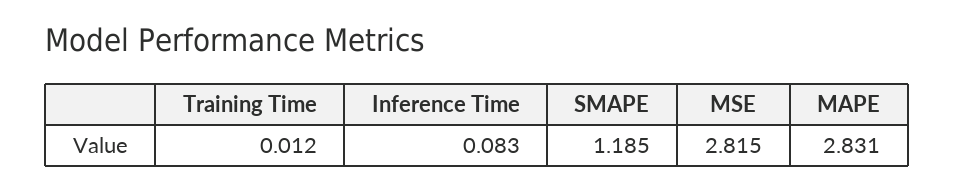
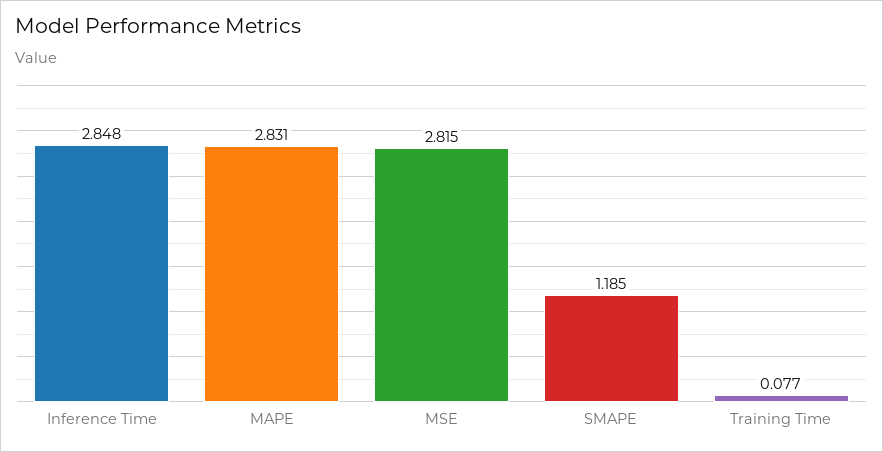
  {
-   "Training Time": 0.012,
+   "Training Time": 0.077,
-   "Inference Time": 0.083,
+   "Inference Time": 2.848,
    "SMAPE": 1.185,
    "MSE": 2.815,
    "MAPE": 2.831
  }

